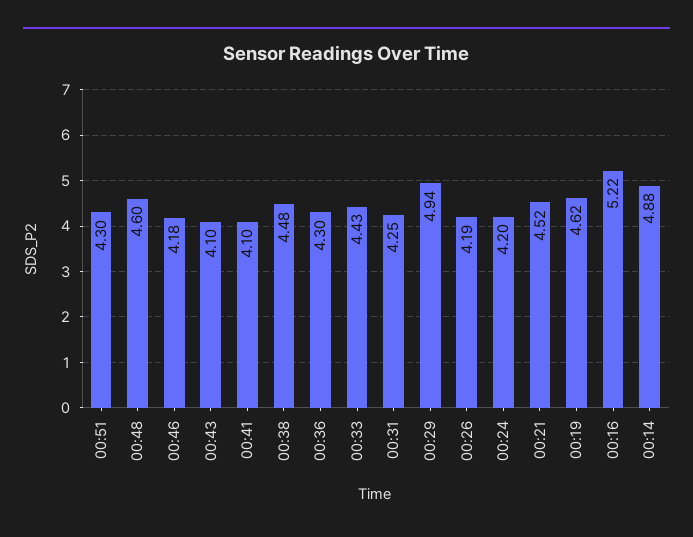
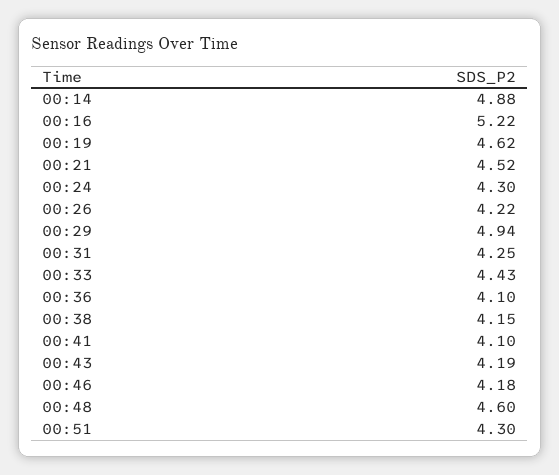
  {
    "00:51": 4.3,
    "00:48": 4.6,
    "00:46": 4.18,
-   "00:43": 4.1,
+   "00:43": 4.19,
    "00:41": 4.1,
-   "00:38": 4.48,
+   "00:38": 4.15,
-   "00:36": 4.3,
+   "00:36": 4.1,
    "00:33": 4.43,
    "00:31": 4.25,
    "00:29": 4.94,
-   "00:26": 4.19,
+   "00:26": 4.22,
-   "00:24": 4.2,
+   "00:24": 4.3,
    "00:21": 4.52,
    "00:19": 4.62,
    "00:16": 5.22,
    "00:14": 4.88
  }

